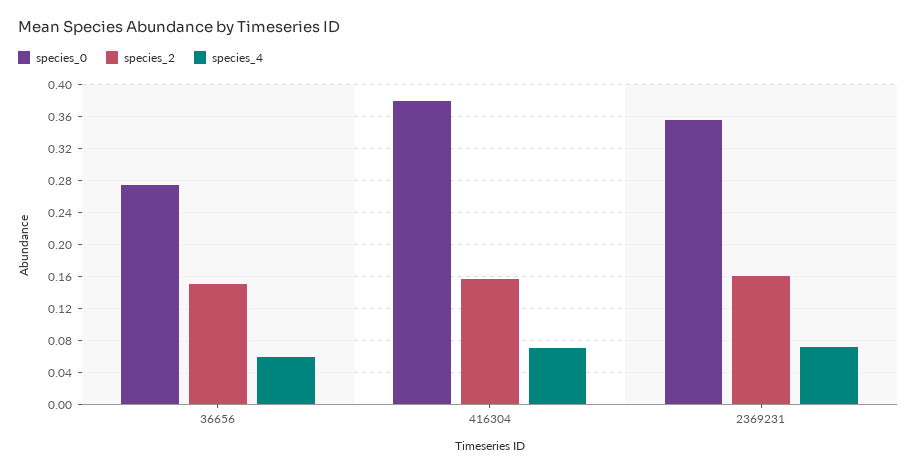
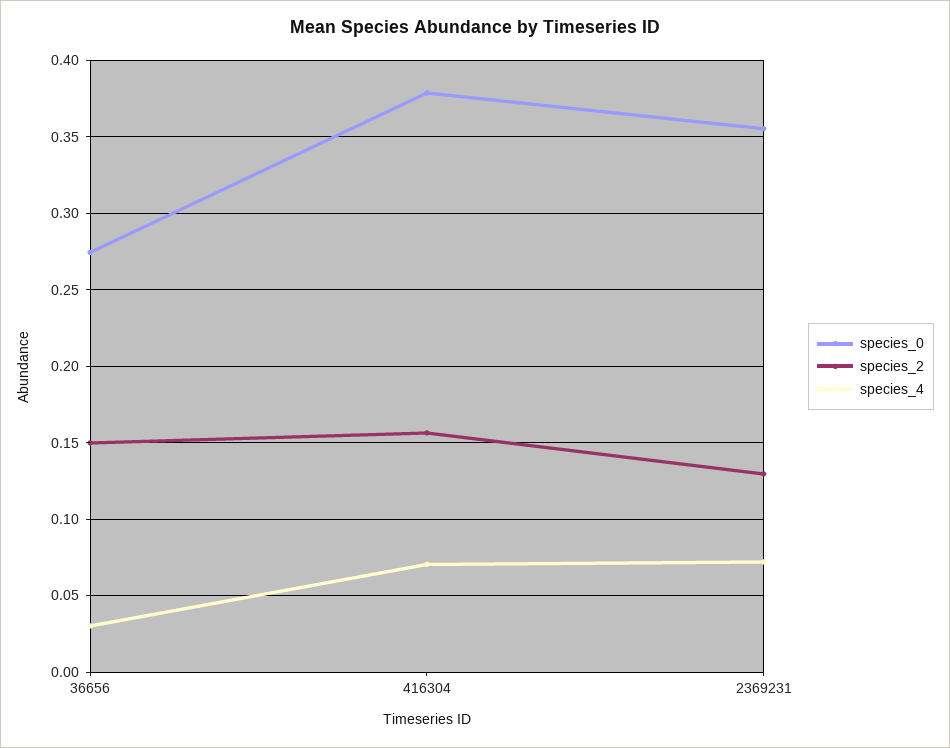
  {
    "species_0": {
      "36656": 0.275,
      "416304": 0.38,
      "2369231": 0.355
    },
    "species_2": {
      "36656": 0.15,
      "416304": 0.155,
-     "2369231": 0.16
+     "2369231": 0.13
    },
    "species_4": {
-     "36656": 0.06,
+     "36656": 0.03,
      "416304": 0.07,
      "2369231": 0.07
    }
  }

